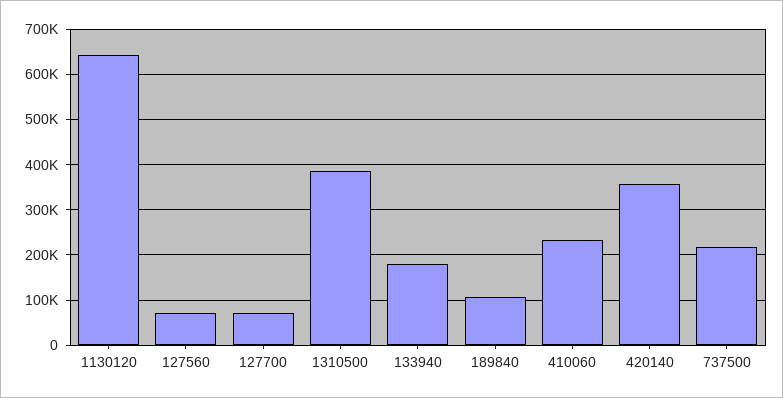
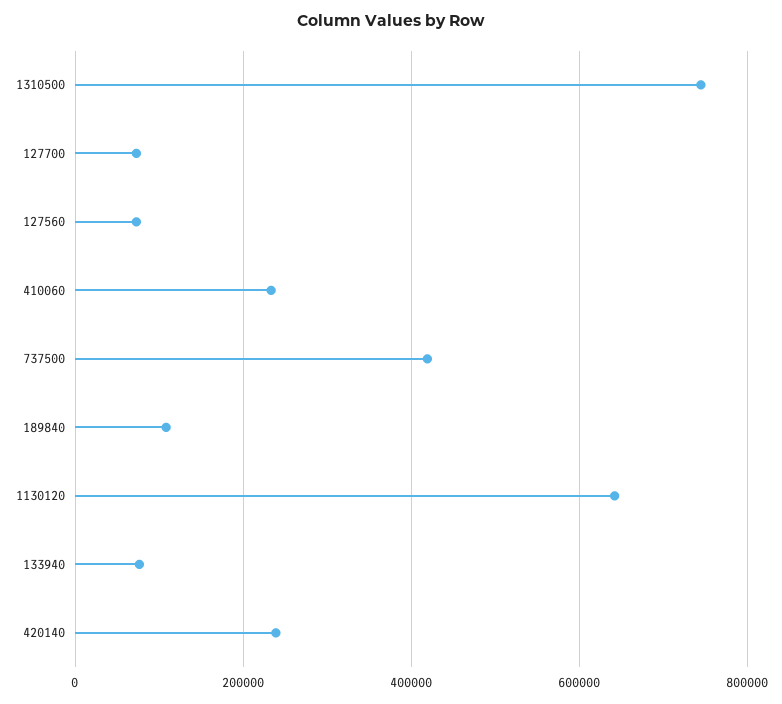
  {
    "1130120": 640000,
    "127560": 80000,
    "127700": 80000,
-   "1310500": 380000,
+   "1310500": 740000,
-   "133940": 180000,
+   "133940": 80000,
    "189840": 100000,
    "410060": 240000,
-   "420140": 360000,
+   "420140": 240000,
-   "737500": 220000
+   "737500": 420000
  }

